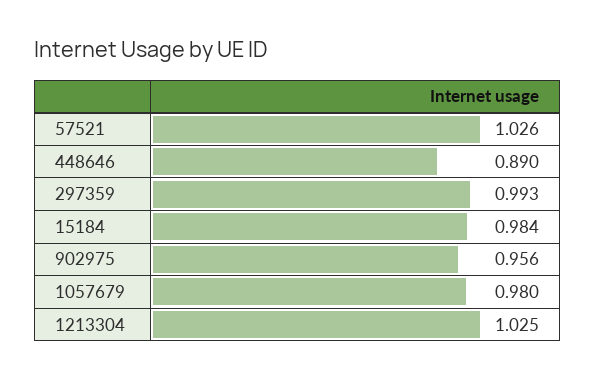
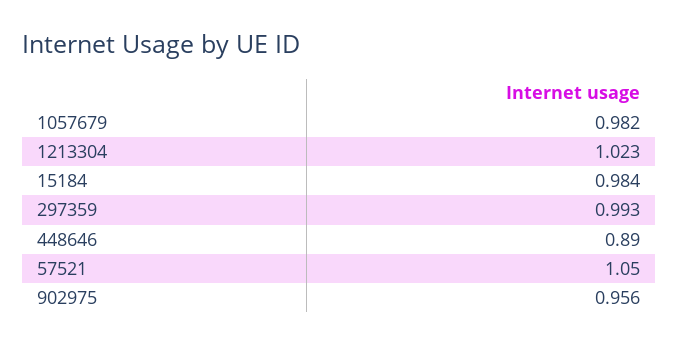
  {
-   "57521": 1.026,
+   "57521": 1.05,
    "448646": 0.89,
    "297359": 0.993,
    "15184": 0.984,
    "902975": 0.956,
-   "1057679": 0.98,
+   "1057679": 0.982,
-   "1213304": 1.025
+   "1213304": 1.023
  }

